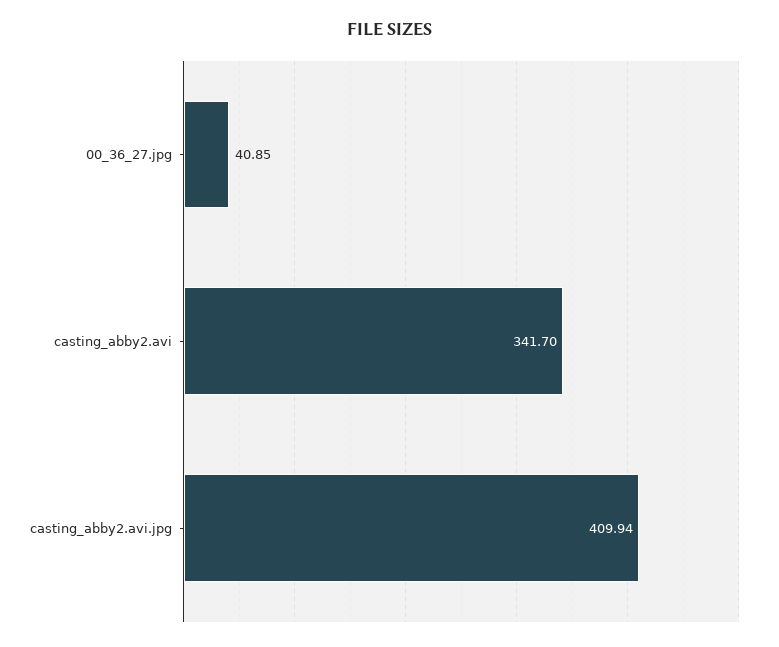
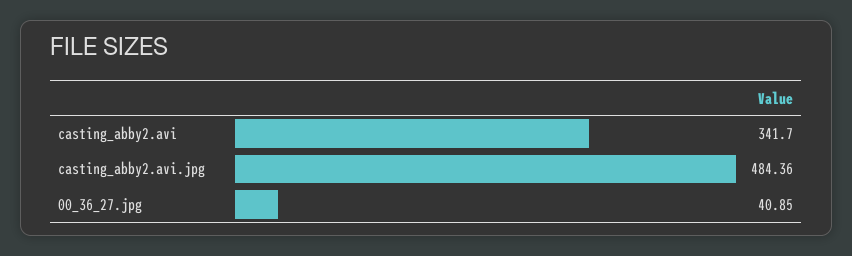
  {
    "00_36_27.jpg": 40.85,
    "casting_abby2.avi": 341.7,
-   "casting_abby2.avi.jpg": 409.94
+   "casting_abby2.avi.jpg": 484.36
  }

